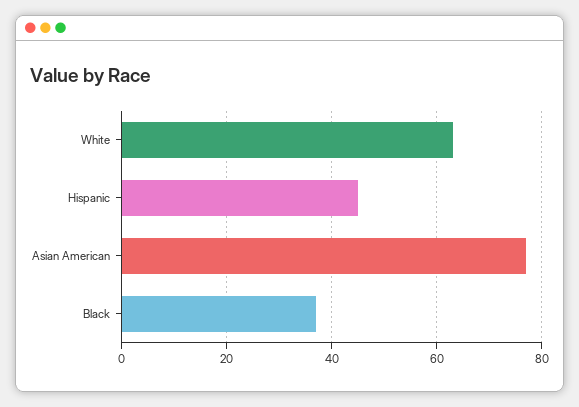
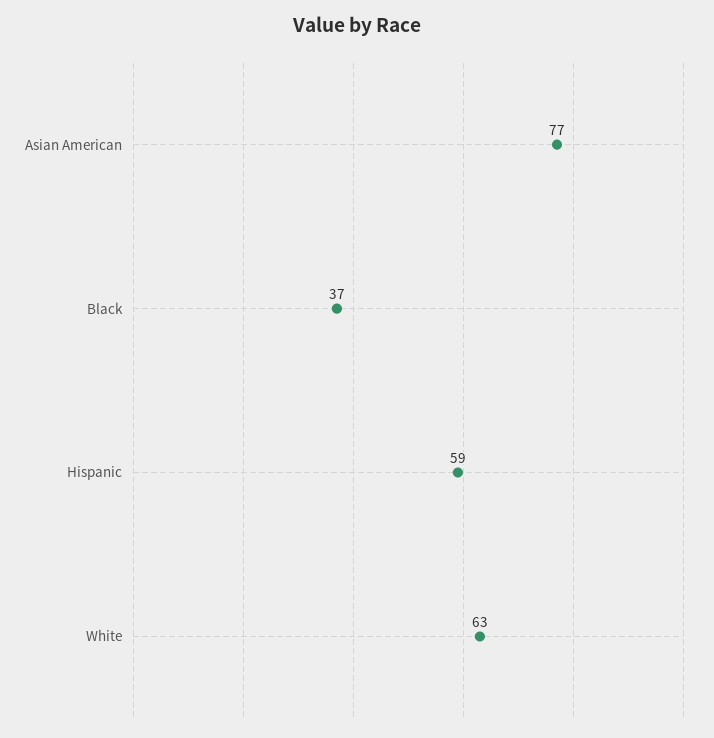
  {
    "White": 63,
-   "Hispanic": 45,
+   "Hispanic": 59,
    "Asian American": 77,
    "Black": 37
  }

